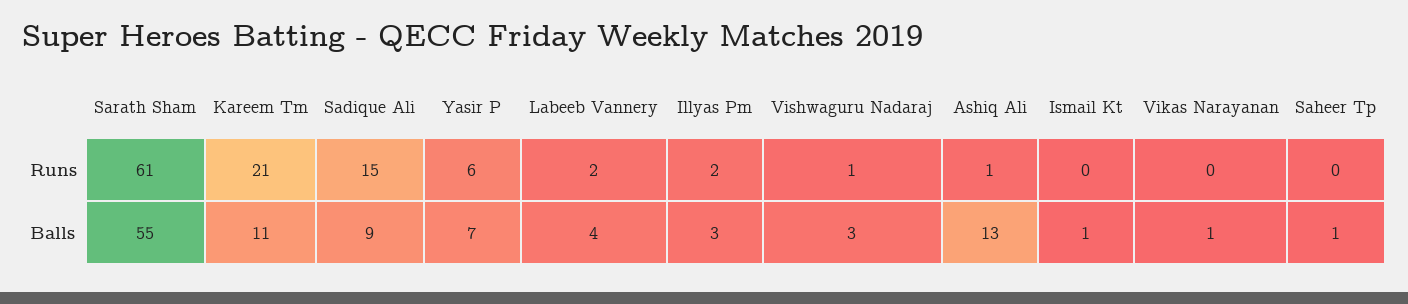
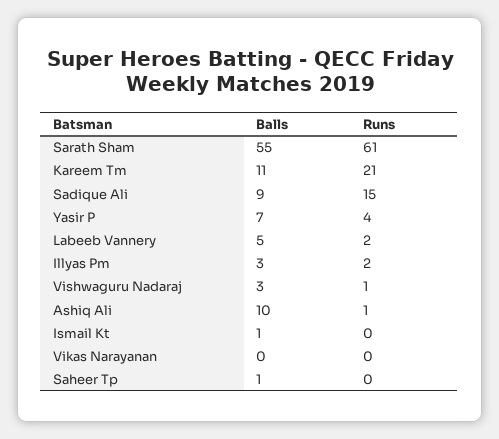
  {
    "Sarath Sham": {
      "Runs": 61,
      "Balls": 55
    },
    "Kareem Tm": {
      "Runs": 21,
      "Balls": 11
    },
    "Sadique Ali": {
      "Runs": 15,
      "Balls": 9
    },
    "Yasir P": {
-     "Runs": 6,
+     "Runs": 4,
      "Balls": 7
    },
    "Labeeb Vannery": {
      "Runs": 2,
-     "Balls": 4
+     "Balls": 5
    },
    "Illyas Pm": {
      "Runs": 2,
      "Balls": 3
    },
    "Vishwaguru Nadaraj": {
      "Runs": 1,
      "Balls": 3
    },
    "Ashiq Ali": {
      "Runs": 1,
-     "Balls": 13
+     "Balls": 10
    },
    "Ismail Kt": {
      "Runs": 0,
      "Balls": 1
    },
    "Vikas Narayanan": {
      "Runs": 0,
-     "Balls": 1
+     "Balls": 0
    },
    "Saheer Tp": {
      "Runs": 0,
      "Balls": 1
    }
  }

